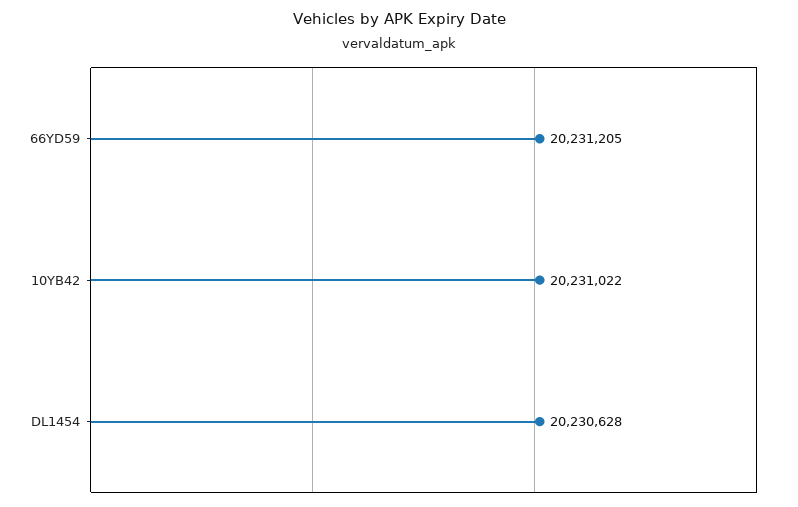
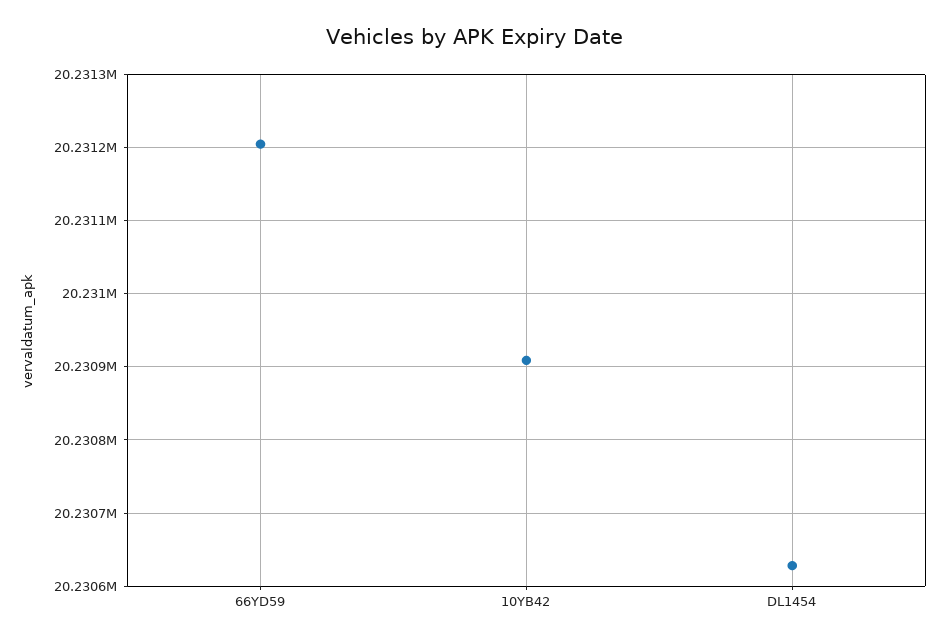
  {
    "66YD59": 20231205,
-   "10YB42": 20231022,
+   "10YB42": 20230910,
    "DL1454": 20230628
  }

